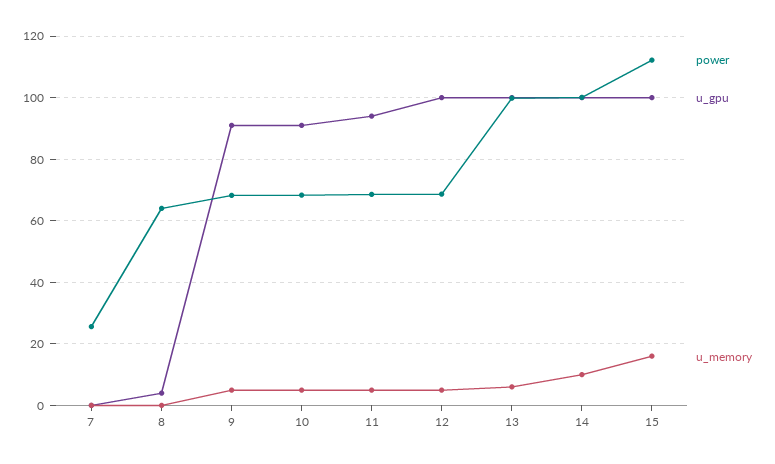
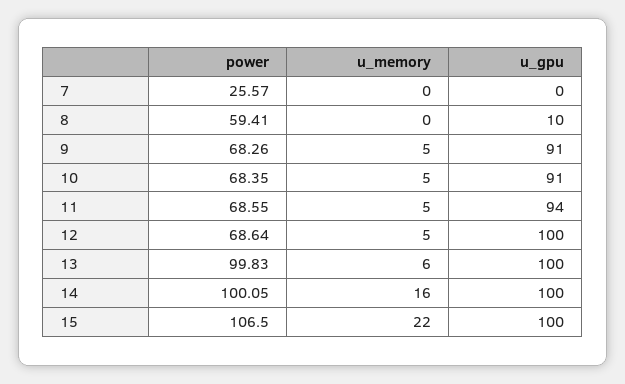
  {
    "power": {
      "7": 25.57,
-     "8": 64,
+     "8": 59.41,
      "9": 68.26,
      "10": 68.35,
      "11": 68.55,
      "12": 68.64,
      "13": 99.83,
      "14": 100.05,
-     "15": 112
+     "15": 106.5
    },
    "u_gpu": {
      "7": 0,
-     "8": 4,
+     "8": 10,
      "9": 91,
      "10": 91,
      "11": 94,
      "12": 100,
      "13": 100,
      "14": 100,
      "15": 100
    },
    "u_memory": {
      "7": 0,
      "8": 0,
      "9": 5,
      "10": 5,
      "11": 5,
      "12": 5,
      "13": 6,
-     "14": 10,
+     "14": 16,
-     "15": 16
+     "15": 22
    }
  }

